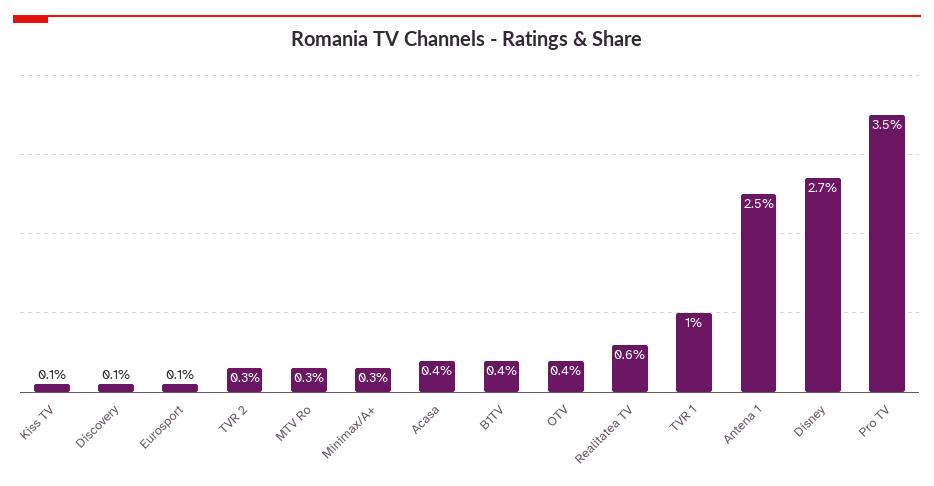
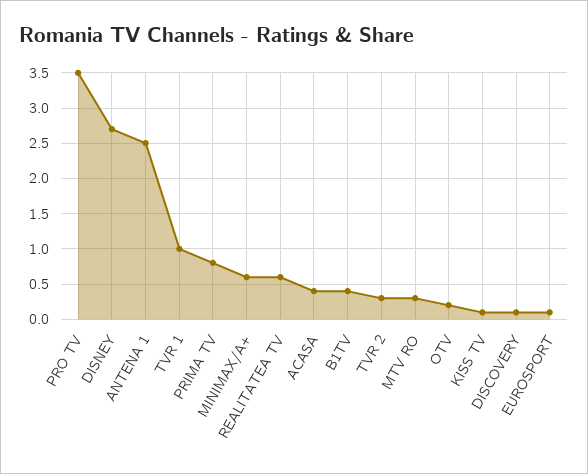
  {
    "Kiss TV": 0.1,
    "Discovery": 0.1,
    "Eurosport": 0.1,
    "TVR 2": 0.3,
    "MTV Ro": 0.3,
-   "Minimax/A+": 0.3,
+   "Minimax/A+": 0.6,
    "Acasa": 0.4,
    "B1TV": 0.4,
-   "OTV": 0.4,
+   "OTV": 0.2,
    "Realitatea TV": 0.6,
    "TVR 1": 1,
    "Antena 1": 2.5,
    "Disney": 2.7,
-   "Pro TV": 3.5
+   "Pro TV": 3.5,
+   "PRIMA TV": 0.8
  }

